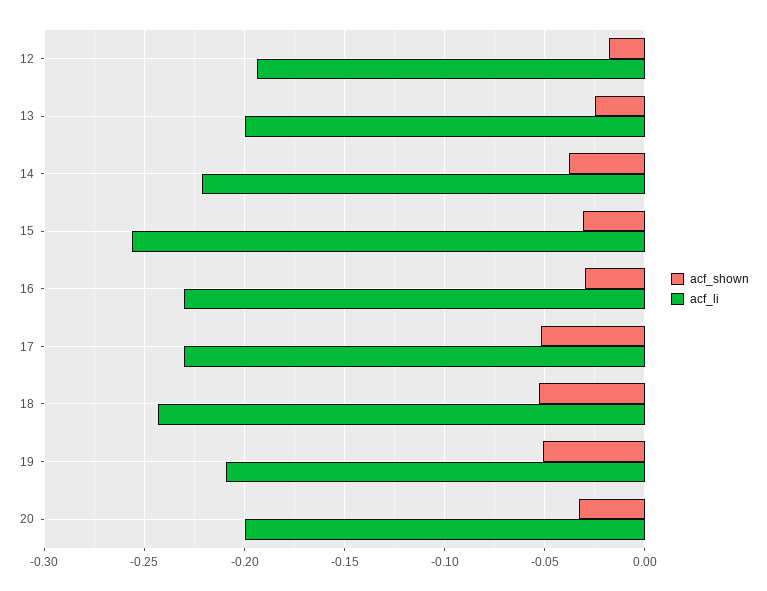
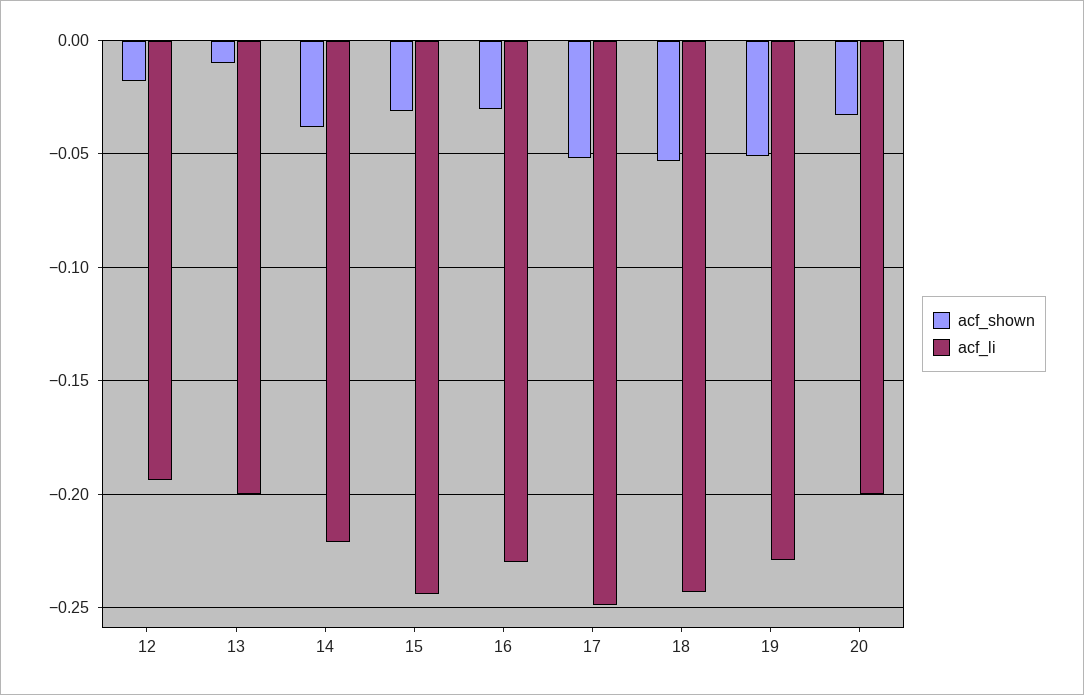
  {
    "acf_shown": {
      "12": -0.02,
-     "13": -0.025,
+     "13": -0.01,
      "14": -0.04,
      "15": -0.03,
      "16": -0.03,
      "17": -0.05,
      "18": -0.055,
      "19": -0.05,
      "20": -0.035
    },
    "acf_li": {
      "12": -0.195,
      "13": -0.2,
      "14": -0.22,
-     "15": -0.255,
+     "15": -0.245,
      "16": -0.23,
-     "17": -0.23,
+     "17": -0.25,
      "18": -0.245,
-     "19": -0.21,
+     "19": -0.23,
      "20": -0.2
    }
  }

